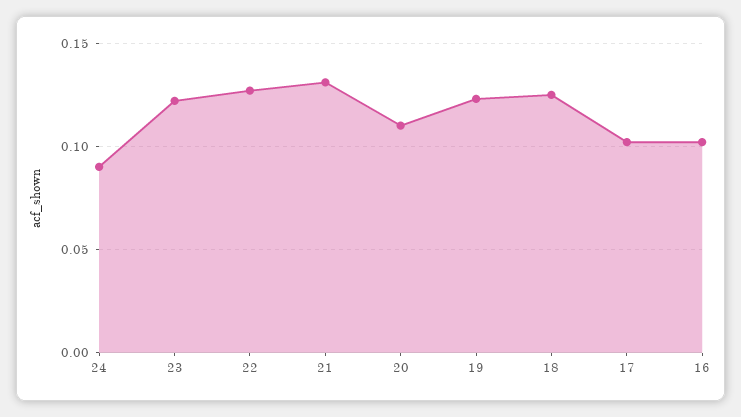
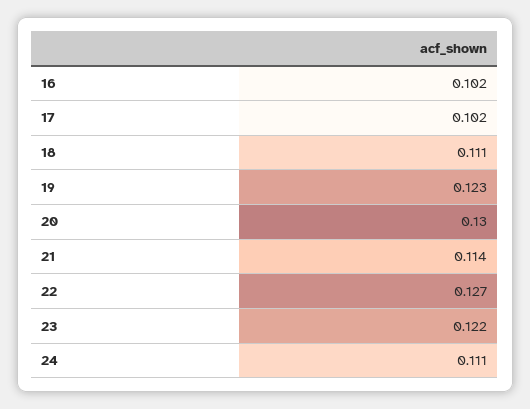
  {
-   "24": 0.09,
+   "24": 0.111,
    "23": 0.122,
    "22": 0.127,
-   "21": 0.13,
+   "21": 0.114,
-   "20": 0.11,
+   "20": 0.13,
    "19": 0.123,
-   "18": 0.125,
+   "18": 0.111,
    "17": 0.102,
    "16": 0.102
  }

